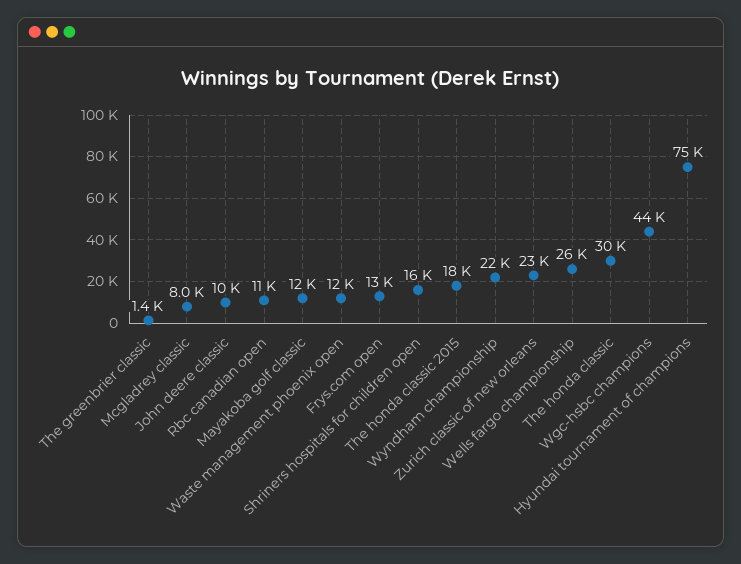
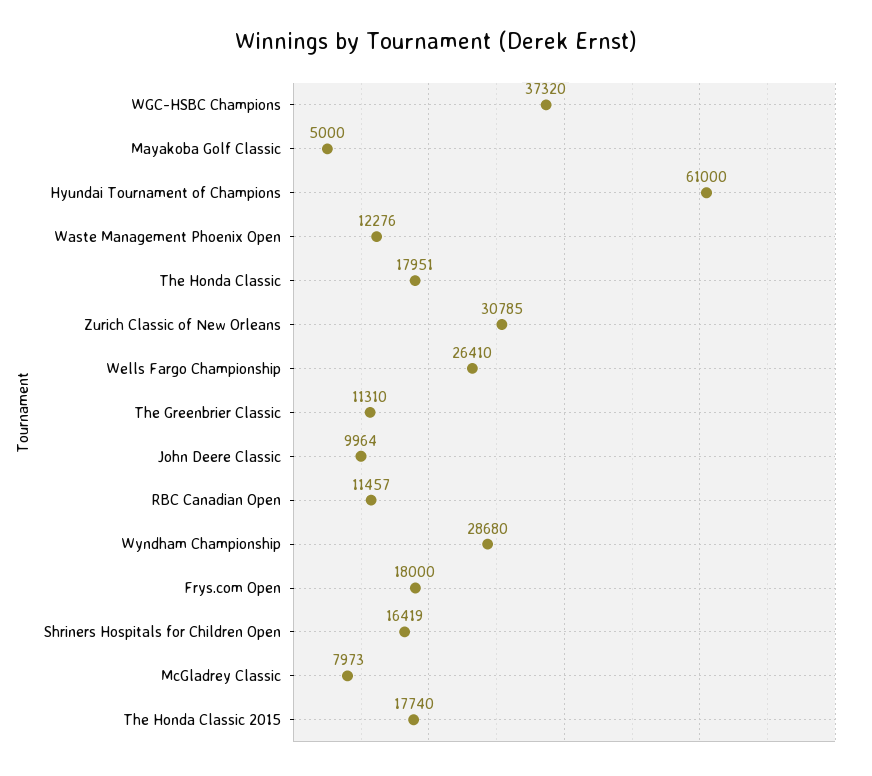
  {
-   "The greenbrier classic": 1400,
+   "The greenbrier classic": 11310,
    "Mcgladrey classic": 7973,
    "John deere classic": 9964,
    "Rbc canadian open": 11457,
-   "Mayakoba golf classic": 12000,
+   "Mayakoba golf classic": 5000,
    "Waste management phoenix open": 12276,
-   "Frys.com open": 13000,
+   "Frys.com open": 18000,
    "Shriners hospitals for children open": 16419,
    "The honda classic 2015": 17740,
-   "Wyndham championship": 22000,
+   "Wyndham championship": 28680,
-   "Zurich classic of new orleans": 23000,
+   "Zurich classic of new orleans": 30785,
    "Wells fargo championship": 26410,
-   "The honda classic": 30000,
+   "The honda classic": 17951,
-   "Wgc-hsbc champions": 44000,
+   "Wgc-hsbc champions": 37320,
-   "Hyundai tournament of champions": 75000
+   "Hyundai tournament of champions": 61000
  }

